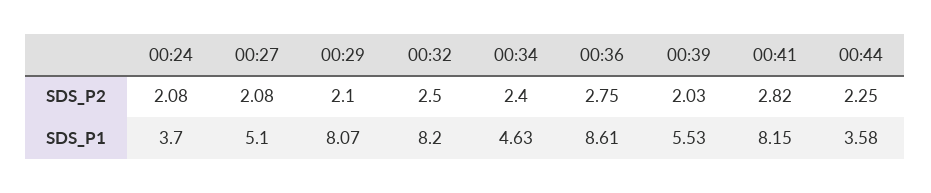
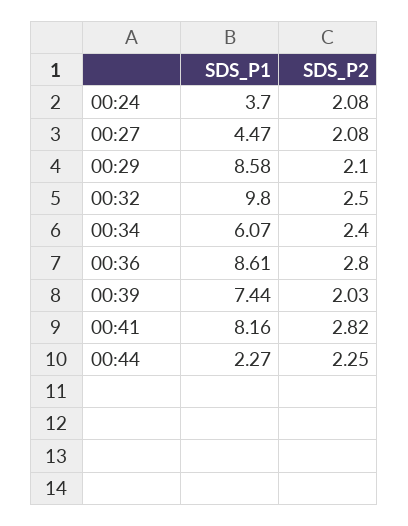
  {
    "00:24": {
      "SDS_P2": 2.08,
      "SDS_P1": 3.7
    },
    "00:27": {
      "SDS_P2": 2.08,
-     "SDS_P1": 5.1
+     "SDS_P1": 4.47
    },
    "00:29": {
      "SDS_P2": 2.1,
-     "SDS_P1": 8.07
+     "SDS_P1": 8.58
    },
    "00:32": {
      "SDS_P2": 2.5,
-     "SDS_P1": 8.2
+     "SDS_P1": 9.8
    },
    "00:34": {
      "SDS_P2": 2.4,
-     "SDS_P1": 4.63
+     "SDS_P1": 6.07
    },
    "00:36": {
-     "SDS_P2": 2.75,
+     "SDS_P2": 2.8,
      "SDS_P1": 8.61
    },
    "00:39": {
      "SDS_P2": 2.03,
-     "SDS_P1": 5.53
+     "SDS_P1": 7.44
    },
    "00:41": {
      "SDS_P2": 2.82,
-     "SDS_P1": 8.15
+     "SDS_P1": 8.16
    },
    "00:44": {
      "SDS_P2": 2.25,
-     "SDS_P1": 3.58
+     "SDS_P1": 2.27
    }
  }

